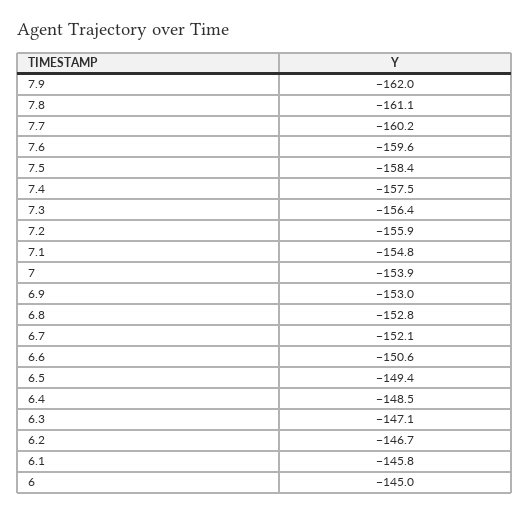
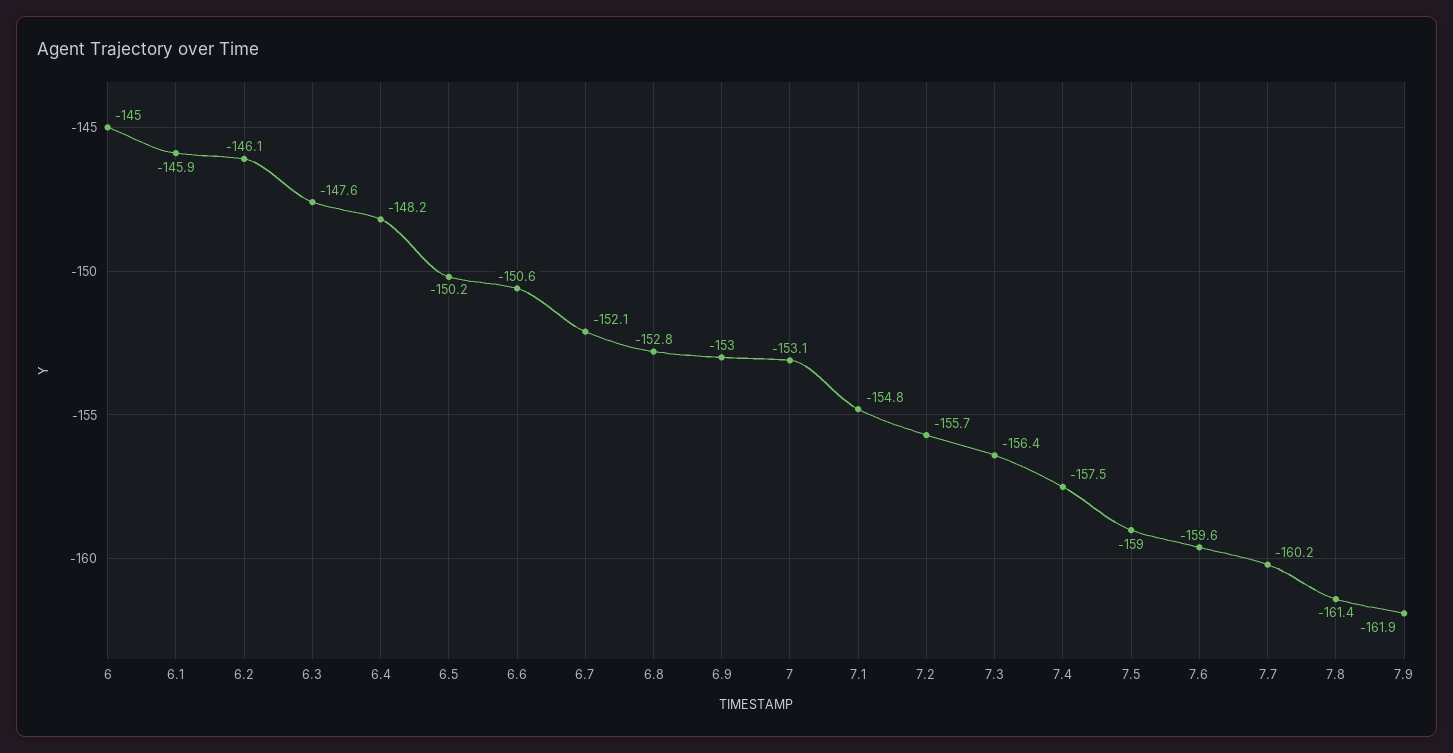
  {
-   "7.9": -162,
+   "7.9": -161.9,
-   "7.8": -161.1,
+   "7.8": -161.4,
    "7.7": -160.2,
    "7.6": -159.6,
-   "7.5": -158.4,
+   "7.5": -159,
    "7.4": -157.5,
    "7.3": -156.4,
-   "7.2": -155.9,
+   "7.2": -155.7,
    "7.1": -154.8,
-   "7": -153.9,
+   "7": -153.1,
    "6.9": -153,
    "6.8": -152.8,
    "6.7": -152.1,
    "6.6": -150.6,
-   "6.5": -149.4,
+   "6.5": -150.2,
-   "6.4": -148.5,
+   "6.4": -148.2,
-   "6.3": -147.1,
+   "6.3": -147.6,
-   "6.2": -146.7,
+   "6.2": -146.1,
-   "6.1": -145.8,
+   "6.1": -145.9,
    "6": -145
  }

